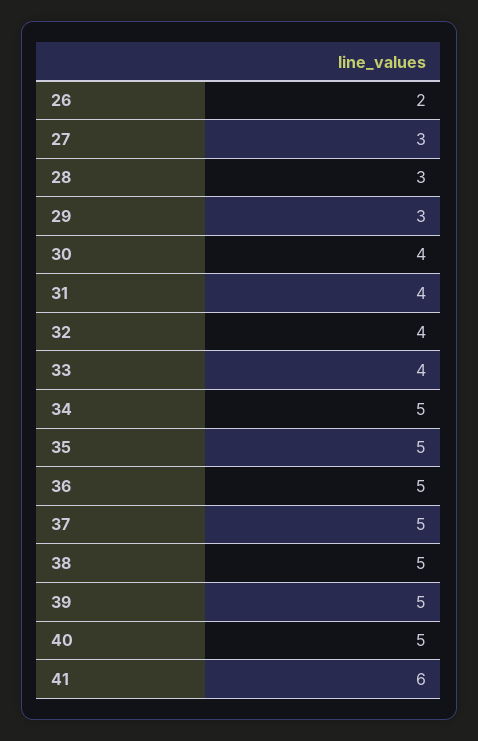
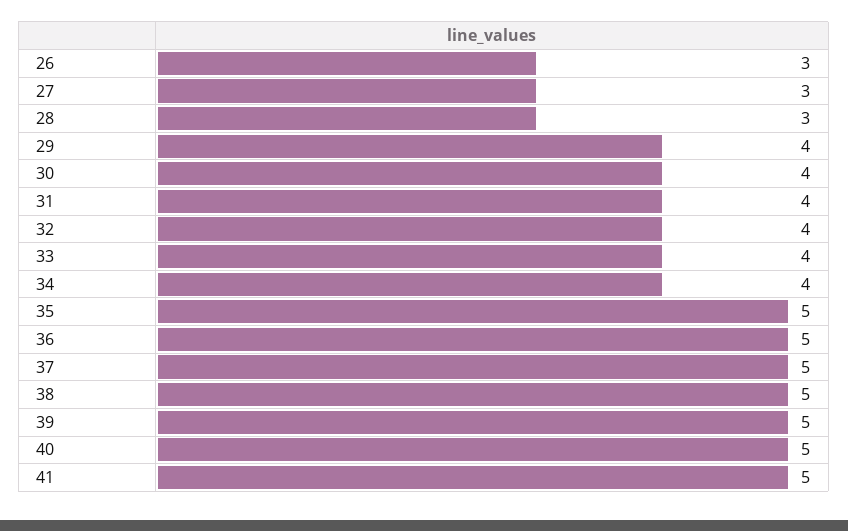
  {
-   "26": 2,
+   "26": 3,
    "27": 3,
    "28": 3,
-   "29": 3,
+   "29": 4,
    "30": 4,
    "31": 4,
    "32": 4,
    "33": 4,
-   "34": 5,
+   "34": 4,
    "35": 5,
    "36": 5,
    "37": 5,
    "38": 5,
    "39": 5,
    "40": 5,
-   "41": 6
+   "41": 5
  }

